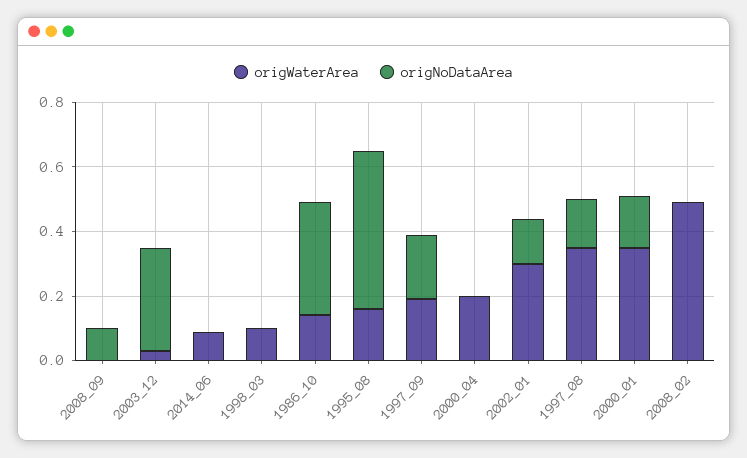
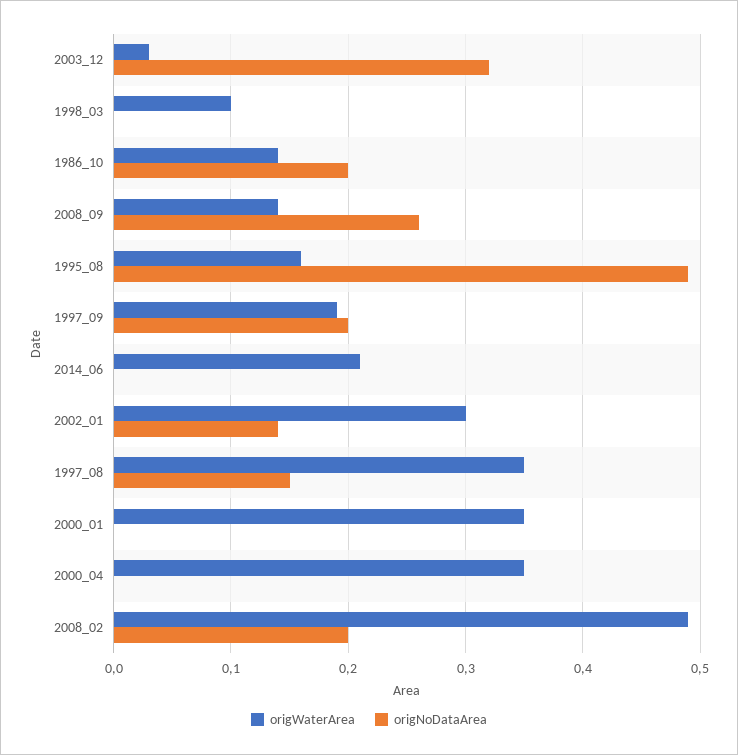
  {
    "origWaterArea": {
-     "2008_09": 0,
+     "2008_09": 0.14,
      "2003_12": 0.03,
-     "2014_06": 0.1,
+     "2014_06": 0.21,
      "1998_03": 0.1,
      "1986_10": 0.14,
      "1995_08": 0.16,
      "1997_09": 0.19,
-     "2000_04": 0.2,
+     "2000_04": 0.35,
      "2002_01": 0.3,
      "1997_08": 0.35,
      "2000_01": 0.35,
      "2008_02": 0.49
    },
    "origNoDataArea": {
-     "2008_09": 0.1,
+     "2008_09": 0.26,
      "2003_12": 0.32,
      "2014_06": 0,
      "1998_03": 0,
-     "1986_10": 0.35,
+     "1986_10": 0.2,
      "1995_08": 0.49,
      "1997_09": 0.2,
      "2000_04": 0,
      "2002_01": 0.14,
      "1997_08": 0.15,
-     "2000_01": 0.15,
+     "2000_01": 0,
-     "2008_02": 0
+     "2008_02": 0.2
    }
  }

